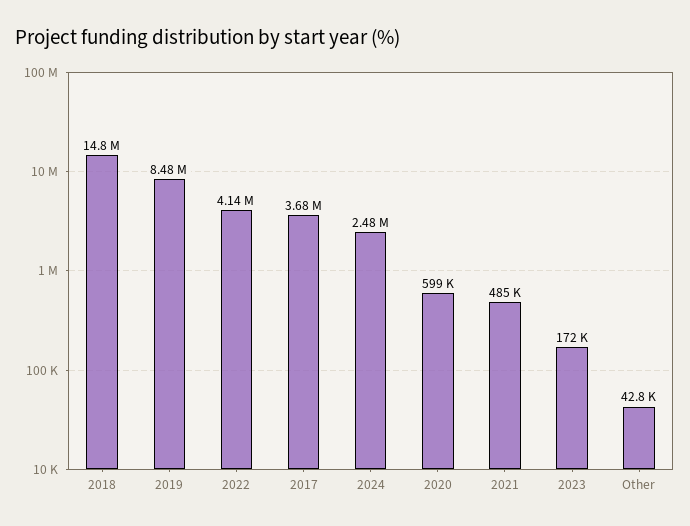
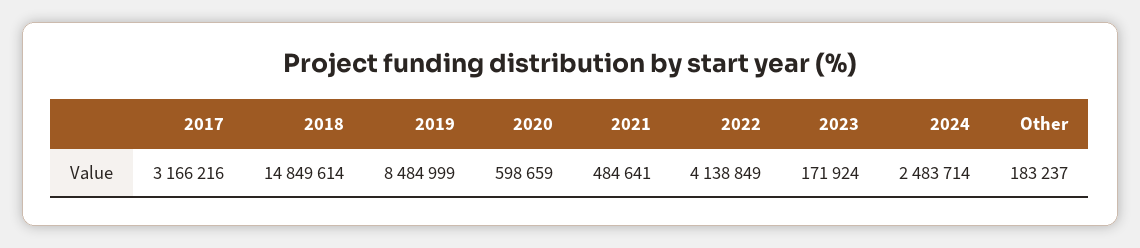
  {
    "2018": 14849614,
    "2019": 8484999,
    "2022": 4138849,
-   "2017": 3680000,
+   "2017": 3166216,
    "2024": 2483714,
    "2020": 598659,
    "2021": 484641,
    "2023": 171924,
-   "Other": 42800
+   "Other": 183237
  }

